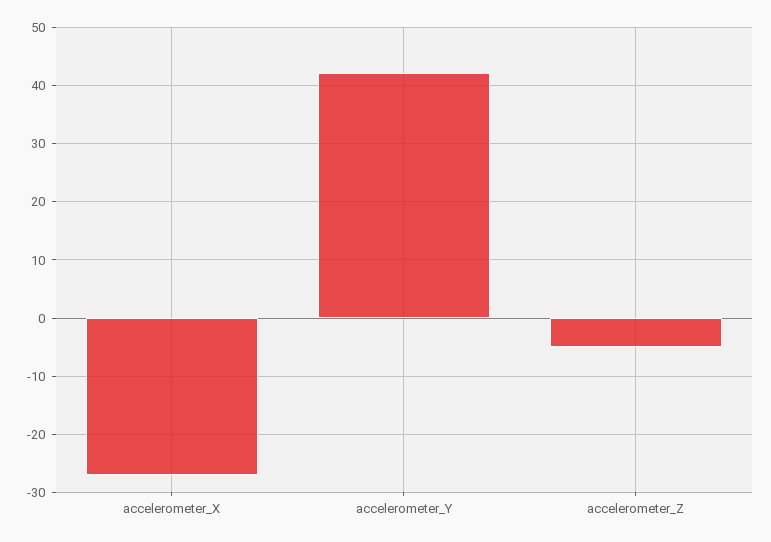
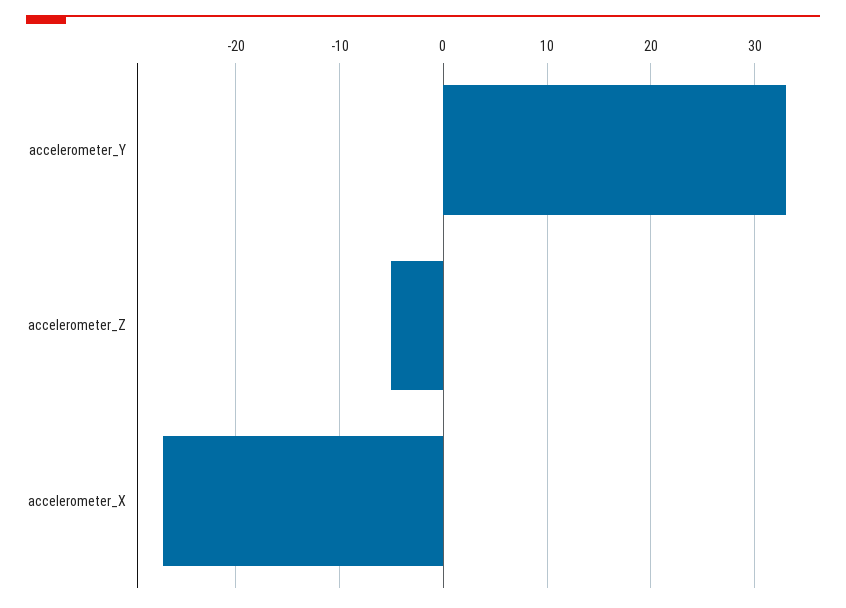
  {
    "accelerometer_X": -27,
-   "accelerometer_Y": 42,
+   "accelerometer_Y": 33,
    "accelerometer_Z": -5
  }

